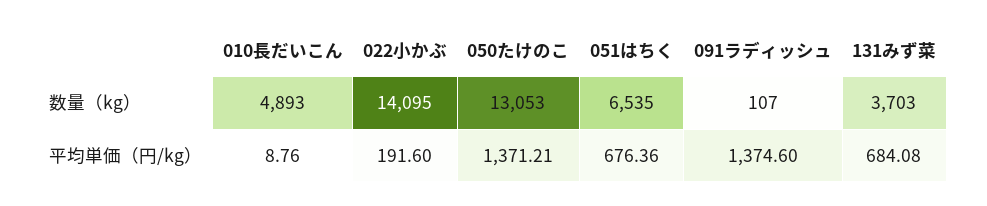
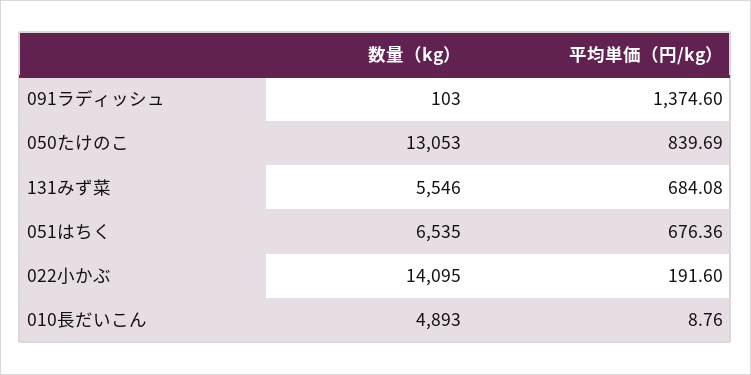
  {
    "010長だいこん": {
      "数量（kg）": 4893,
      "平均単価（円/kg）": 8.76
    },
    "022小かぶ": {
      "数量（kg）": 14095,
      "平均単価（円/kg）": 191.6
    },
    "050たけのこ": {
      "数量（kg）": 13053,
-     "平均単価（円/kg）": 1371.21
+     "平均単価（円/kg）": 839.69
    },
    "051はちく": {
      "数量（kg）": 6535,
      "平均単価（円/kg）": 676.36
    },
    "091ラディッシュ": {
-     "数量（kg）": 107,
+     "数量（kg）": 103,
      "平均単価（円/kg）": 1374.6
    },
    "131みず菜": {
-     "数量（kg）": 3703,
+     "数量（kg）": 5546,
      "平均単価（円/kg）": 684.08
    }
  }

